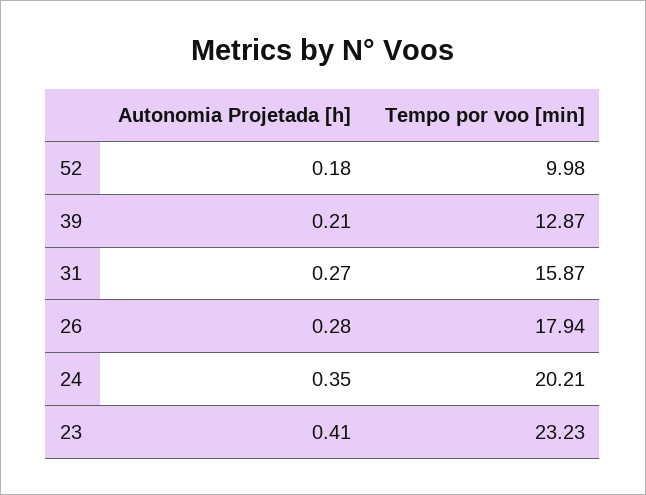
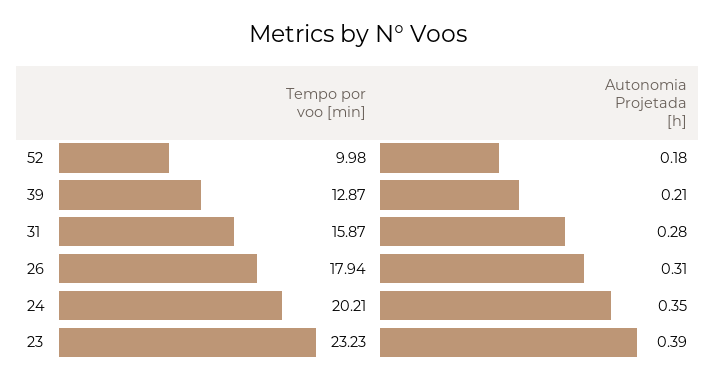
  {
    "Autonomia Projetada [h]": {
      "52": 0.18,
      "39": 0.21,
-     "31": 0.27,
+     "31": 0.28,
-     "26": 0.28,
+     "26": 0.31,
      "24": 0.35,
-     "23": 0.41
+     "23": 0.39
    },
    "Tempo por voo [min]": {
      "52": 9.98,
      "39": 12.87,
      "31": 15.87,
      "26": 17.94,
      "24": 20.21,
      "23": 23.23
    }
  }

